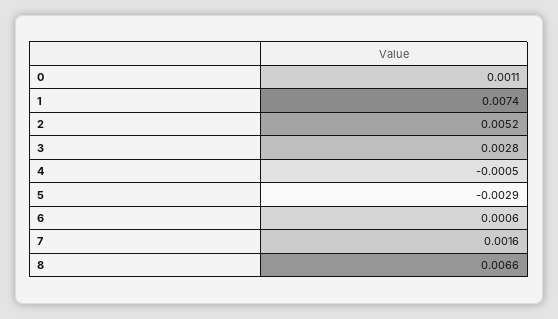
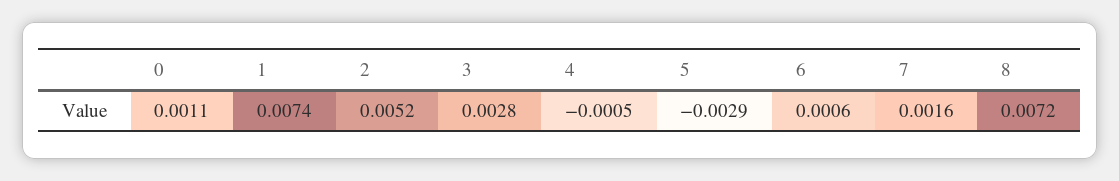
  {
    "0": 0.0011,
    "1": 0.0074,
    "2": 0.0052,
    "3": 0.0028,
    "4": -0.0005,
    "5": -0.0029,
    "6": 0.0006,
    "7": 0.0016,
-   "8": 0.0066
+   "8": 0.0072
  }

